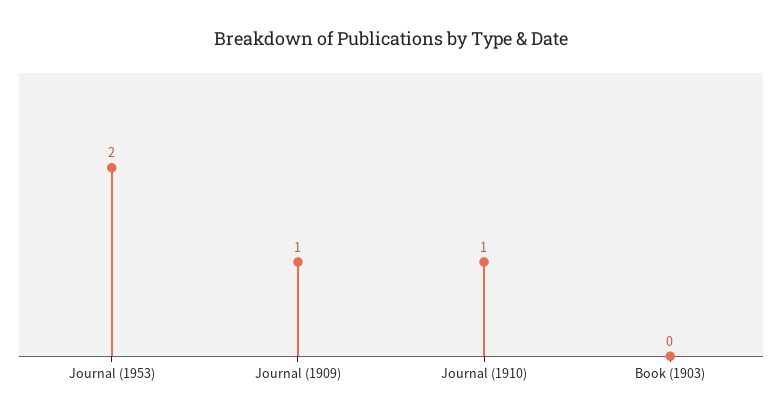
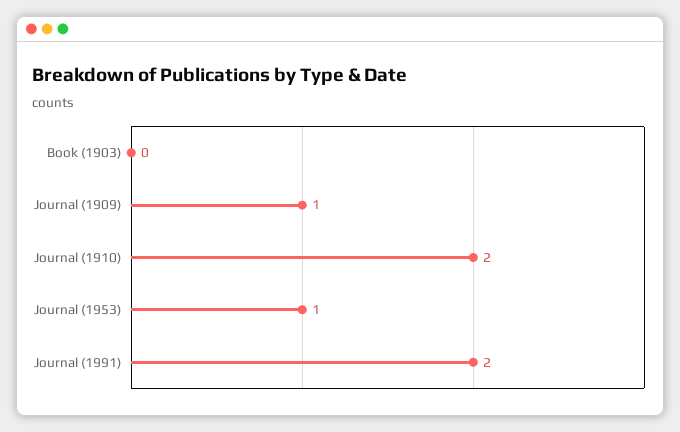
  {
-   "Journal (1953)": 2,
+   "Journal (1953)": 1,
    "Journal (1909)": 1,
-   "Journal (1910)": 1,
+   "Journal (1910)": 2,
-   "Book (1903)": 0
+   "Book (1903)": 0,
+   "Journal (1991)": 2
  }

